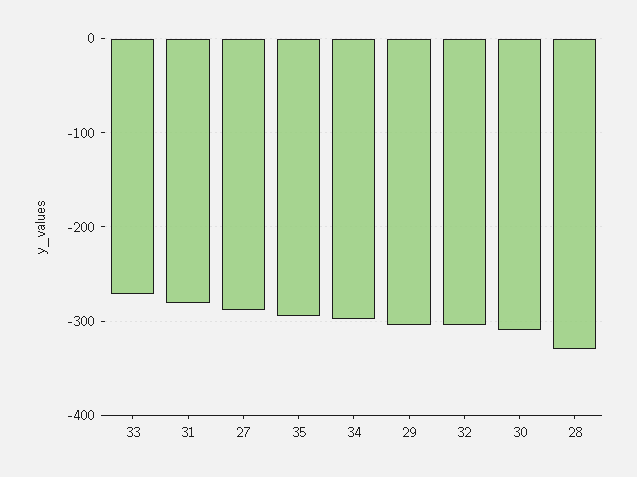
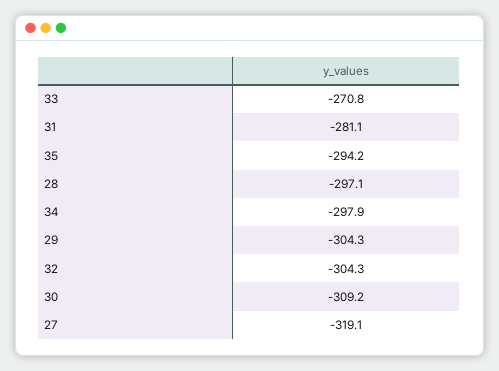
  {
    "33": -270.8,
    "31": -281.1,
-   "27": -290,
+   "27": -319.1,
    "35": -294.2,
    "34": -297.9,
    "29": -304.3,
    "32": -304.3,
    "30": -309.2,
-   "28": -330
+   "28": -297.1
  }

